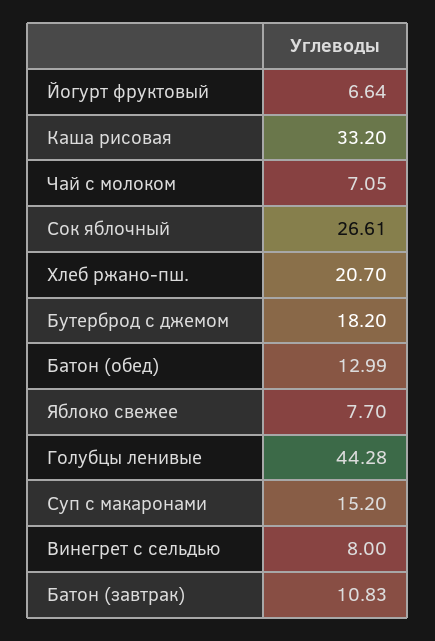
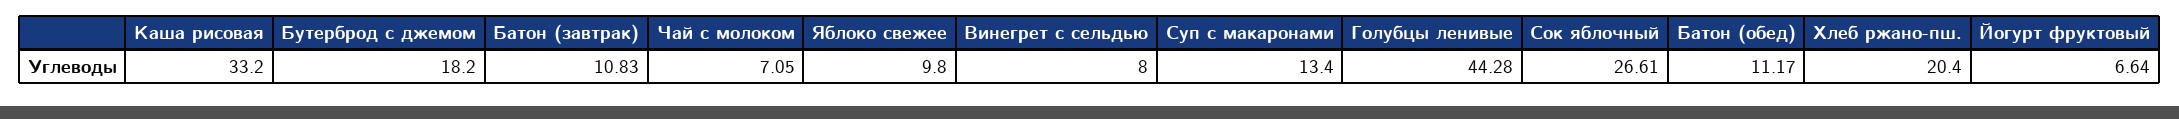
  {
    "Йогурт фруктовый": 6.64,
    "Каша рисовая": 33.2,
    "Чай с молоком": 7.05,
    "Сок яблочный": 26.61,
-   "Хлеб ржано-пш.": 20.7,
+   "Хлеб ржано-пш.": 20.4,
    "Бутерброд с джемом": 18.2,
-   "Батон (обед)": 12.99,
+   "Батон (обед)": 11.17,
-   "Яблоко свежее": 7.7,
+   "Яблоко свежее": 9.8,
    "Голубцы ленивые": 44.28,
-   "Суп с макаронами": 15.2,
+   "Суп с макаронами": 13.4,
    "Винегрет с сельдью": 8,
    "Батон (завтрак)": 10.83
  }

